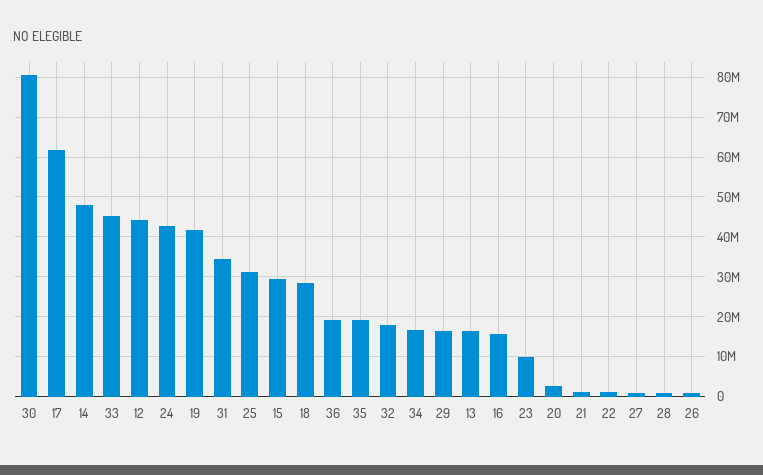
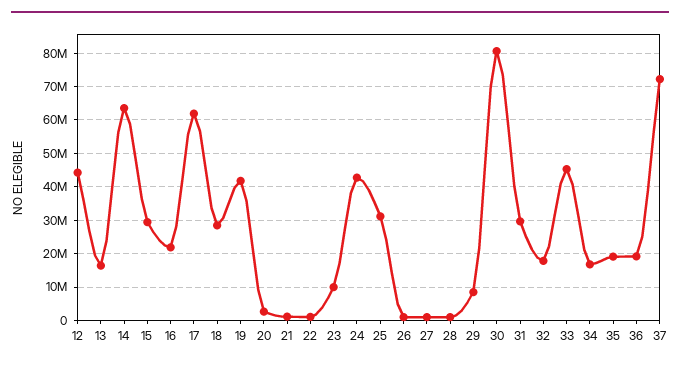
  {
    "30": 80000000,
    "17": 62000000,
-   "14": 48000000,
+   "14": 64000000,
    "33": 46000000,
    "12": 44000000,
    "24": 42000000,
    "19": 42000000,
-   "31": 34000000,
+   "31": 30000000,
    "25": 32000000,
    "15": 30000000,
    "18": 28000000,
    "36": 20000000,
    "35": 20000000,
    "32": 18000000,
    "34": 16000000,
-   "29": 16000000,
+   "29": 8000000,
    "13": 16000000,
-   "16": 16000000,
+   "16": 22000000,
    "23": 10000000,
    "20": 2000000,
    "21": 2000000,
    "22": 2000000,
    "27": 0,
    "28": 0,
-   "26": 0
+   "26": 0,
+   "37": 72000000
  }

